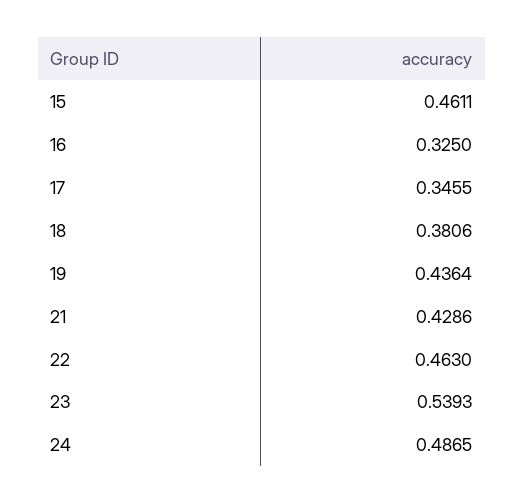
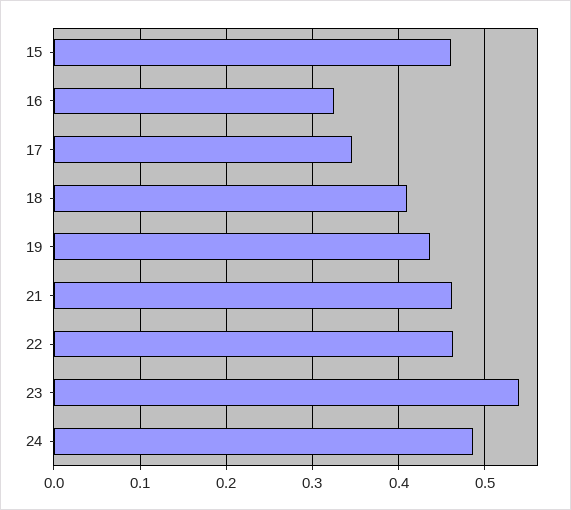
  {
    "15": 0.4611,
    "16": 0.325,
    "17": 0.3455,
-   "18": 0.3806,
+   "18": 0.41,
    "19": 0.4364,
-   "21": 0.4286,
+   "21": 0.46,
    "22": 0.463,
    "23": 0.5393,
    "24": 0.4865
  }

